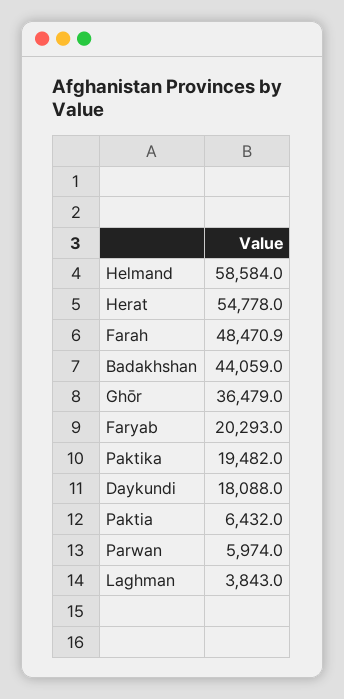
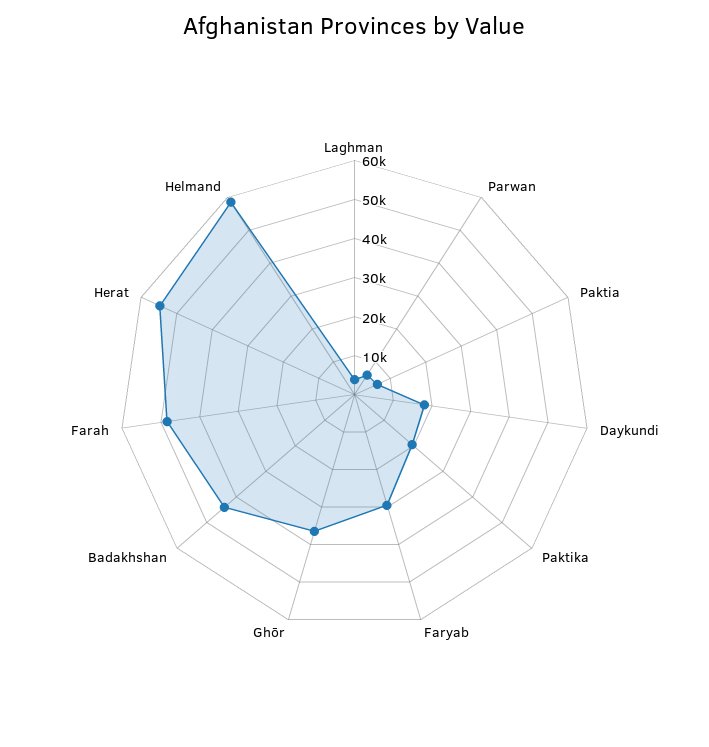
  {
    "Helmand": 58584,
    "Herat": 54778,
    "Farah": 48470.9,
    "Badakhshan": 44059,
    "Ghōr": 36479,
-   "Faryab": 20293,
+   "Faryab": 30000,
    "Paktika": 19482,
    "Daykundi": 18088,
    "Paktia": 6432,
    "Parwan": 5974,
    "Laghman": 3843
  }

